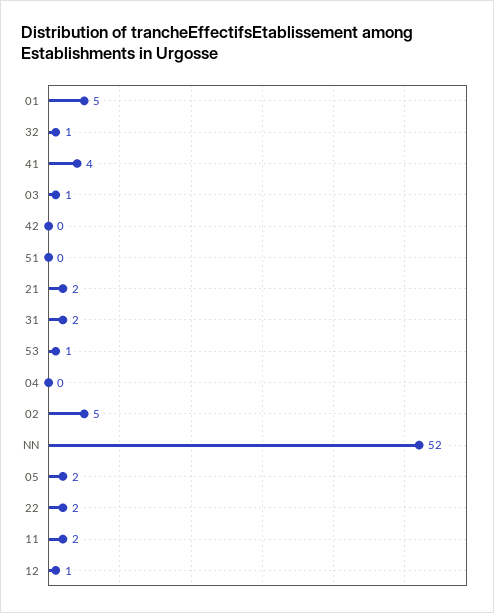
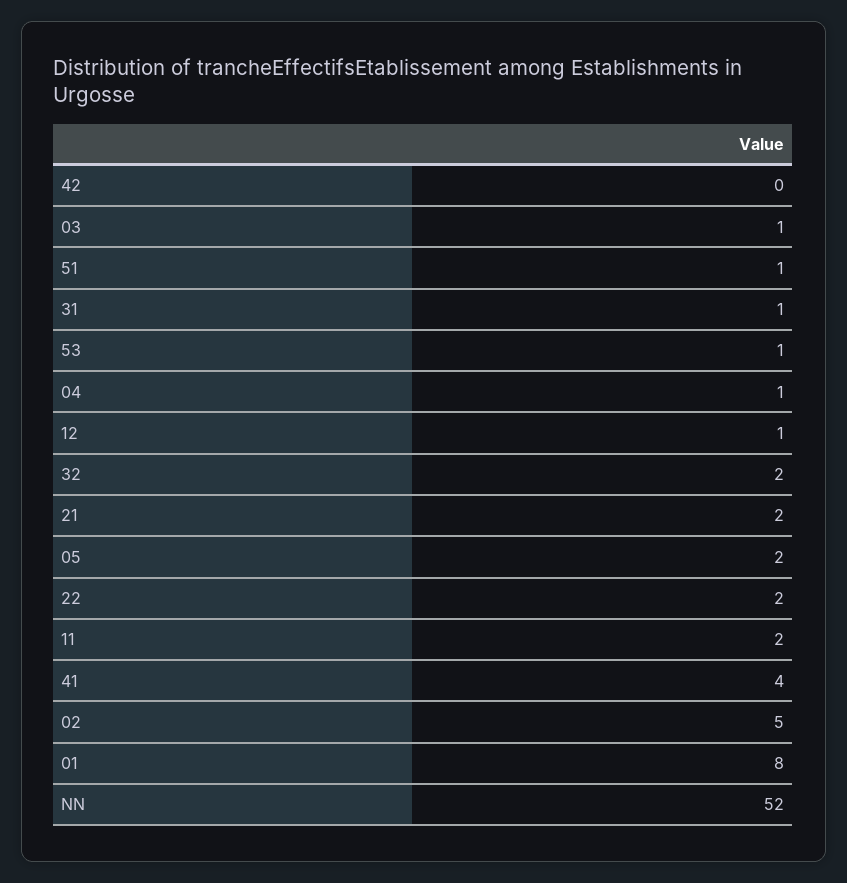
  {
-   "01": 5,
+   "01": 8,
-   "32": 1,
+   "32": 2,
    "41": 4,
    "03": 1,
    "42": 0,
-   "51": 0,
+   "51": 1,
    "21": 2,
-   "31": 2,
+   "31": 1,
    "53": 1,
-   "04": 0,
+   "04": 1,
    "02": 5,
    "NN": 52,
    "05": 2,
    "22": 2,
    "11": 2,
    "12": 1
  }

